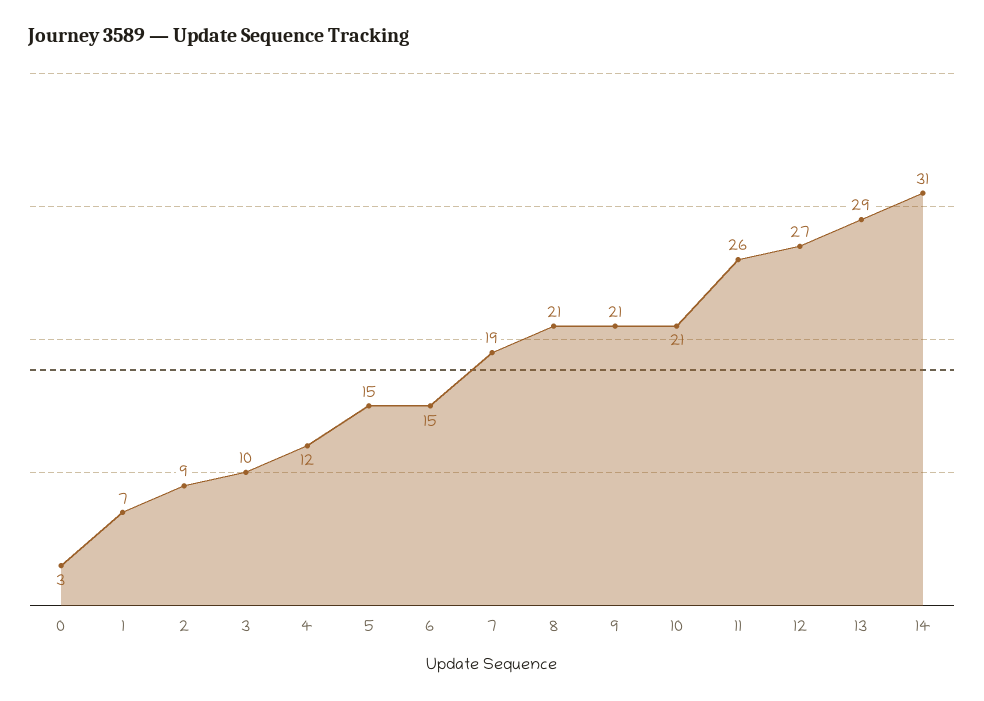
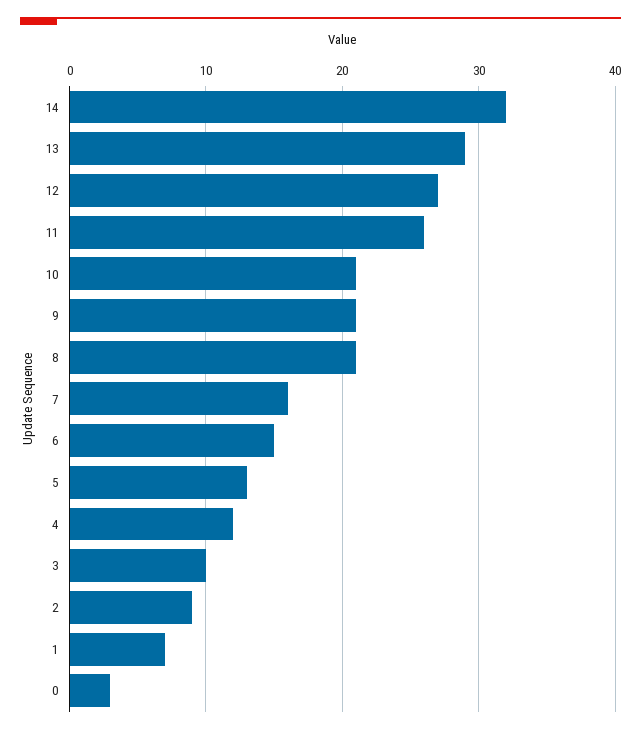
  {
    "0": 3,
    "1": 7,
    "2": 9,
    "3": 10,
    "4": 12,
-   "5": 15,
+   "5": 13,
    "6": 15,
-   "7": 19,
+   "7": 16,
    "8": 21,
    "9": 21,
    "10": 21,
    "11": 26,
    "12": 27,
    "13": 29,
-   "14": 31
+   "14": 32
  }

